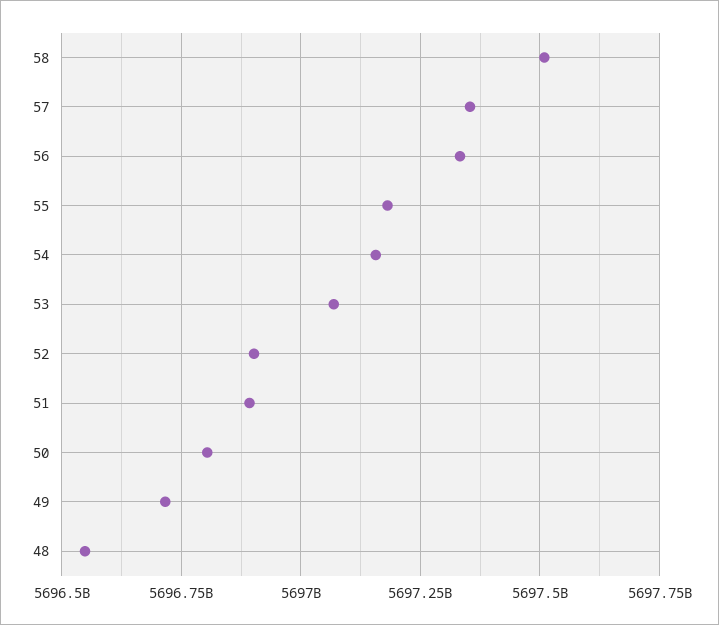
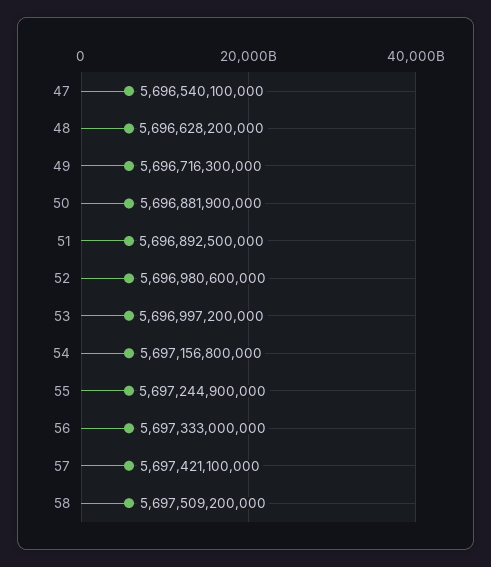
  {
    "58": 5697509200000,
-   "57": 5697350000000,
+   "57": 5697421100000,
    "56": 5697333000000,
-   "55": 5697175000000,
+   "55": 5697244900000,
    "54": 5697156800000,
-   "53": 5697075000000,
+   "53": 5696997200000,
-   "52": 5696900000000,
+   "52": 5696980600000,
    "51": 5696892500000,
-   "50": 5696800000000,
+   "50": 5696881900000,
    "49": 5696716300000,
-   "48": 5696550000000
+   "48": 5696628200000,
+   "47": 5696540100000
  }

